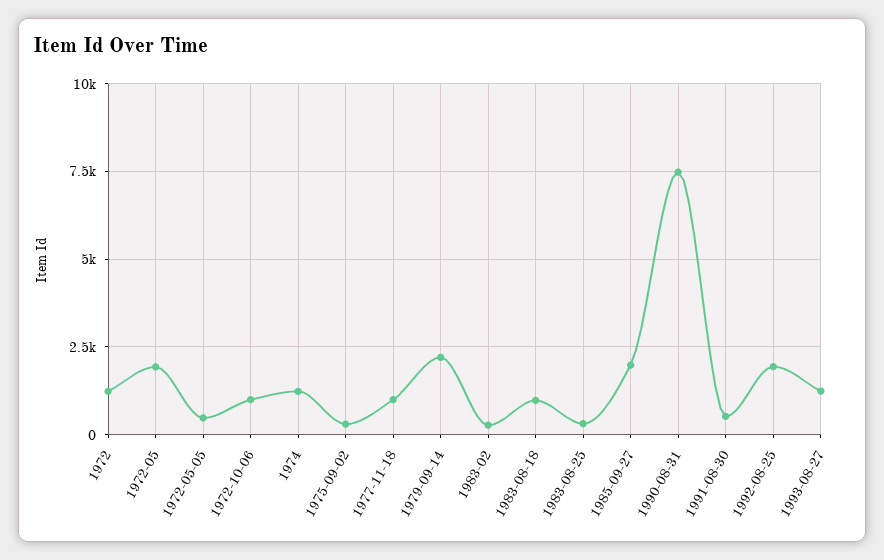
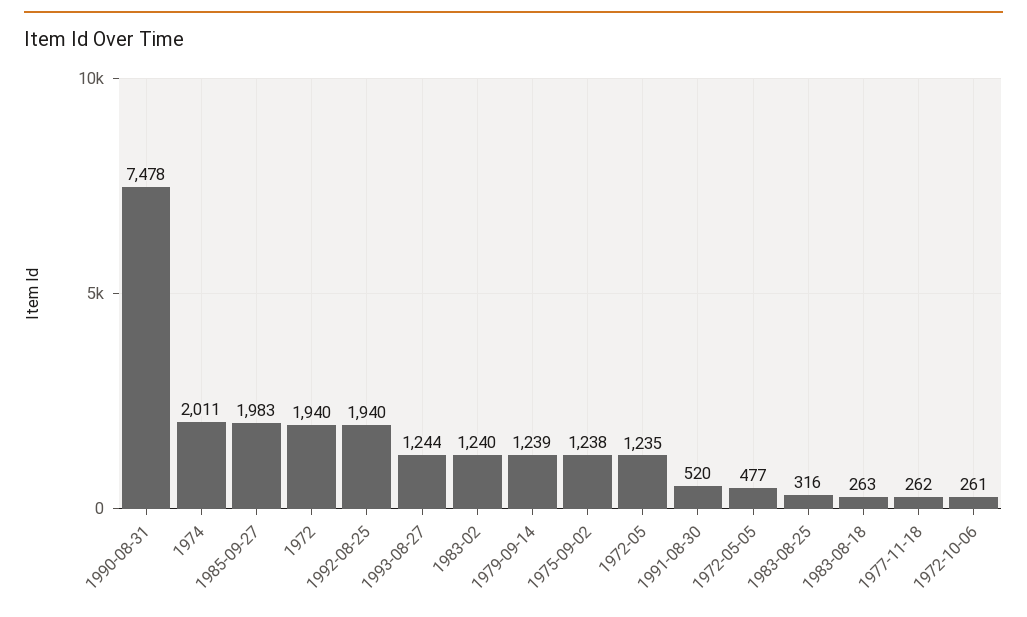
  {
-   "1972": 1250,
+   "1972": 1940,
-   "1972-05": 2000,
+   "1972-05": 1235,
    "1972-05-05": 477,
-   "1972-10-06": 1000,
+   "1972-10-06": 261,
-   "1974": 1250,
+   "1974": 2011,
-   "1975-09-02": 250,
+   "1975-09-02": 1238,
-   "1977-11-18": 1000,
+   "1977-11-18": 262,
-   "1979-09-14": 2250,
+   "1979-09-14": 1239,
-   "1983-02": 250,
+   "1983-02": 1240,
-   "1983-08-18": 1000,
+   "1983-08-18": 263,
    "1983-08-25": 316,
    "1985-09-27": 1983,
    "1990-08-31": 7478,
    "1991-08-30": 520,
    "1992-08-25": 1940,
    "1993-08-27": 1244
  }

